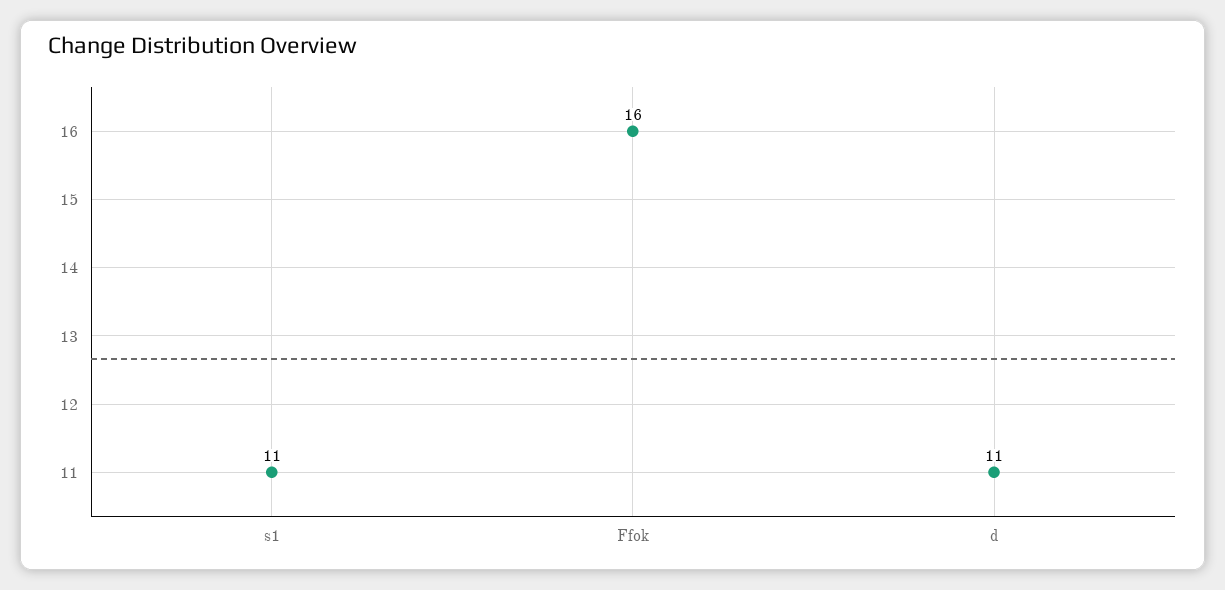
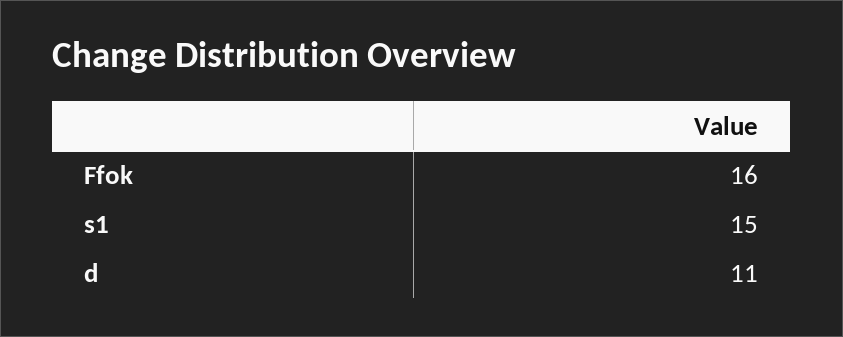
  {
-   "s1": 11,
+   "s1": 15,
    "Ffok": 16,
    "d": 11
  }

